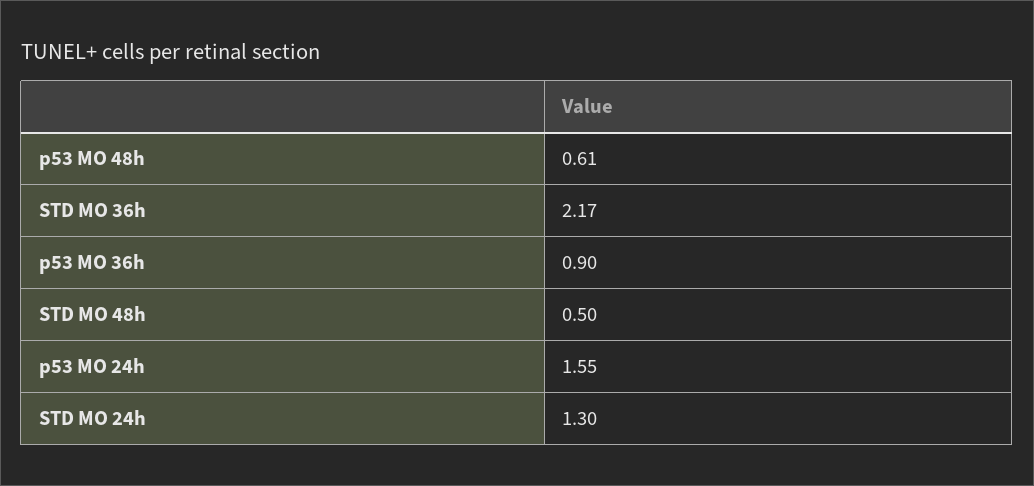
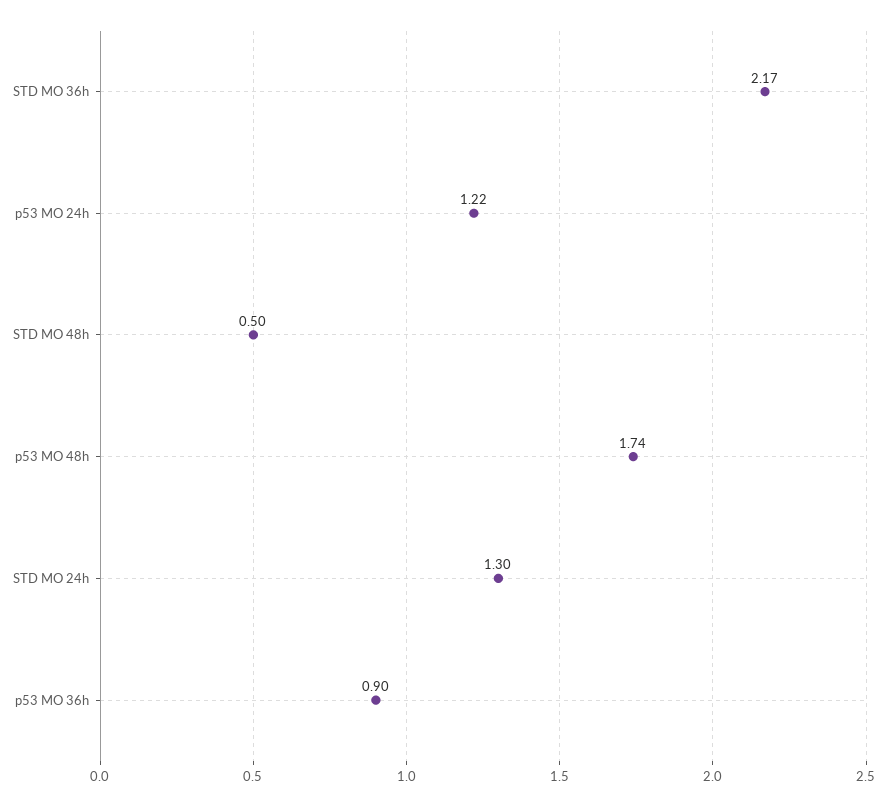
  {
-   "p53 MO 48h": 0.61,
+   "p53 MO 48h": 1.74,
    "STD MO 36h": 2.17,
    "p53 MO 36h": 0.9,
    "STD MO 48h": 0.5,
-   "p53 MO 24h": 1.55,
+   "p53 MO 24h": 1.22,
    "STD MO 24h": 1.3
  }

